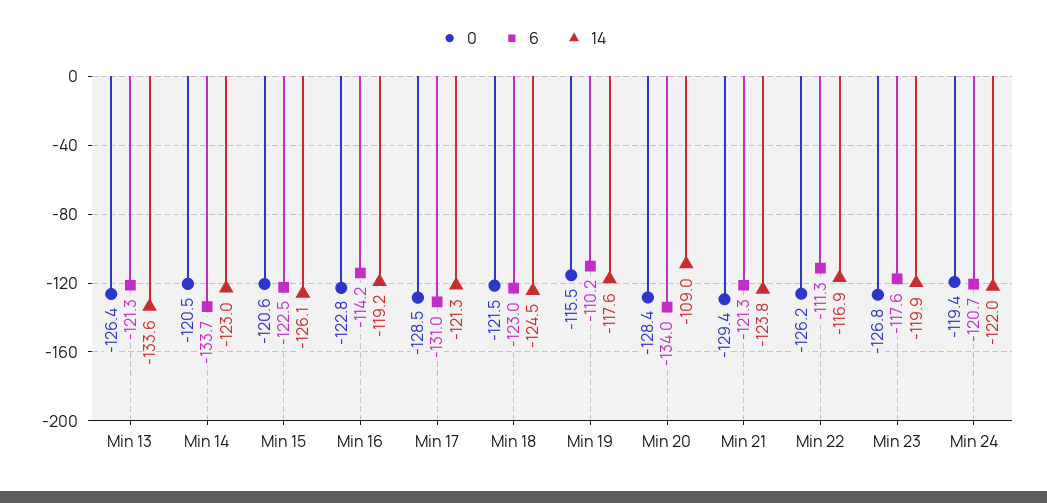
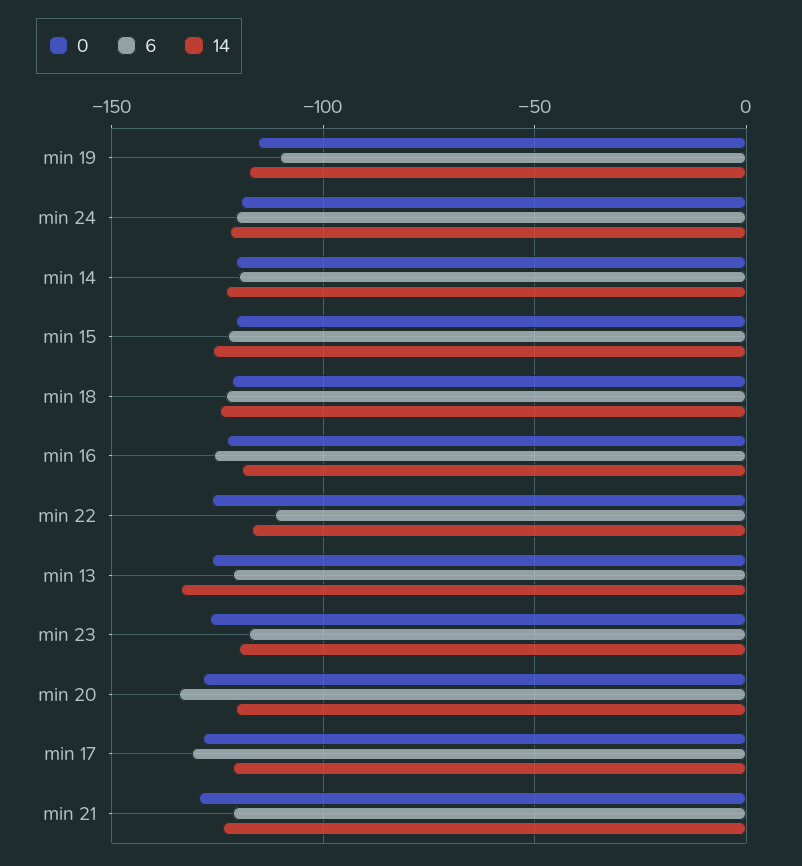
  {
    "0": {
      "Min 13": -126.4,
      "Min 14": -120.5,
      "Min 15": -120.6,
      "Min 16": -122.8,
      "Min 17": -128.5,
      "Min 18": -121.5,
      "Min 19": -115.5,
      "Min 20": -128.4,
      "Min 21": -129.4,
      "Min 22": -126.2,
      "Min 23": -126.8,
      "Min 24": -119.4
    },
    "6": {
      "Min 13": -121.3,
-     "Min 14": -133.7,
+     "Min 14": -120,
      "Min 15": -122.5,
-     "Min 16": -114.2,
+     "Min 16": -125,
      "Min 17": -131,
      "Min 18": -123,
      "Min 19": -110.2,
      "Min 20": -134,
      "Min 21": -121.3,
      "Min 22": -111.3,
      "Min 23": -117.6,
      "Min 24": -120.7
    },
    "14": {
      "Min 13": -133.6,
      "Min 14": -123,
      "Min 15": -126.1,
      "Min 16": -119.2,
      "Min 17": -121.3,
      "Min 18": -124.5,
      "Min 19": -117.6,
-     "Min 20": -109,
+     "Min 20": -120,
      "Min 21": -123.8,
      "Min 22": -116.9,
      "Min 23": -119.9,
      "Min 24": -122
    }
  }

